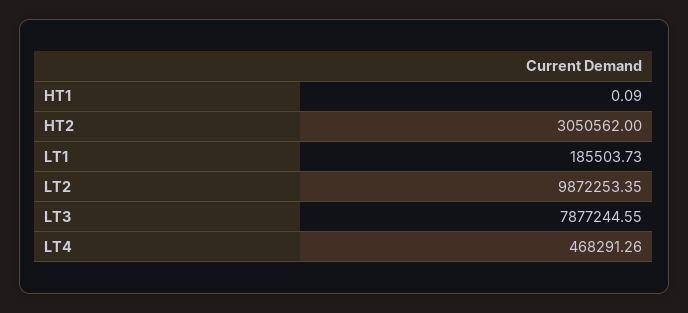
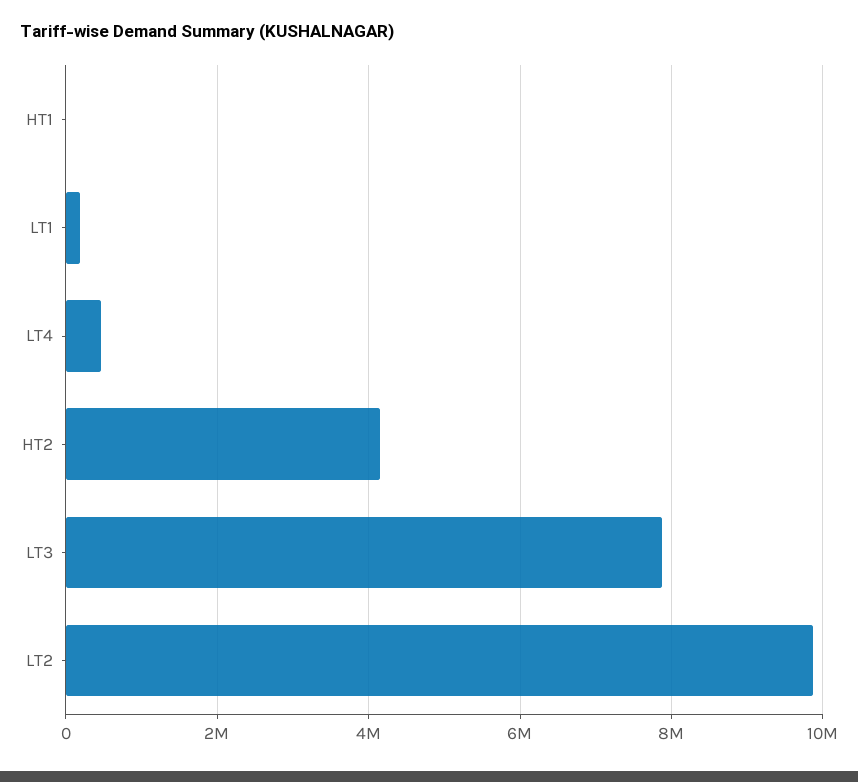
  {
    "HT1": 0.09,
-   "HT2": 3050562,
+   "HT2": 4200000,
    "LT1": 185503.73,
    "LT2": 9872253.35,
    "LT3": 7877244.55,
    "LT4": 468291.26
  }

